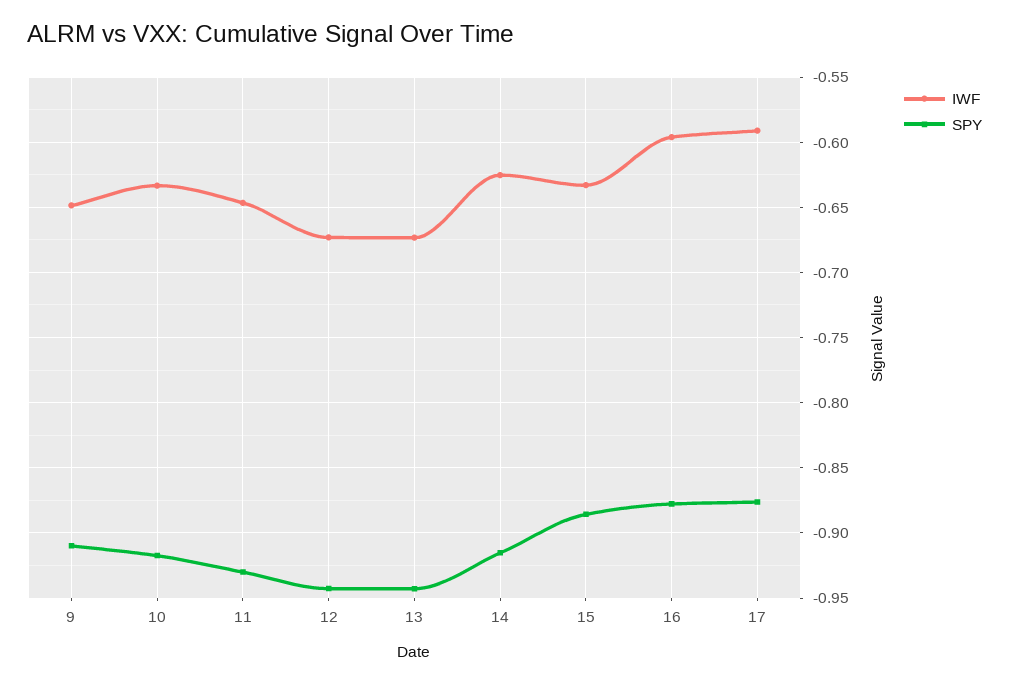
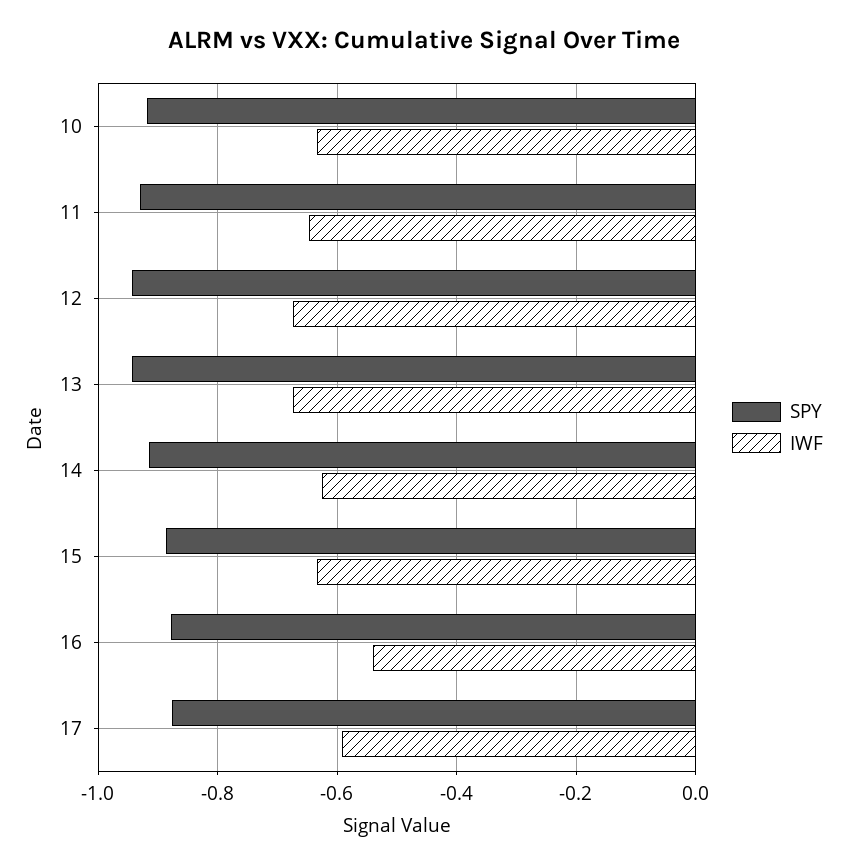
  {
    "IWF": {
-     "9": -0.65,
      "10": -0.635,
      "11": -0.645,
      "12": -0.675,
      "13": -0.675,
      "14": -0.625,
      "15": -0.635,
-     "16": -0.595,
+     "16": -0.54,
      "17": -0.59
    },
    "SPY": {
-     "9": -0.91,
      "10": -0.915,
      "11": -0.93,
      "12": -0.945,
      "13": -0.945,
      "14": -0.915,
      "15": -0.885,
      "16": -0.88,
      "17": -0.875
    }
  }

